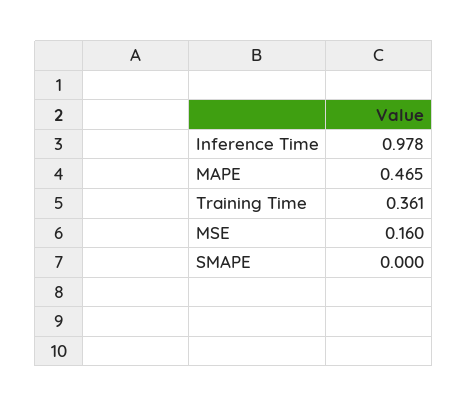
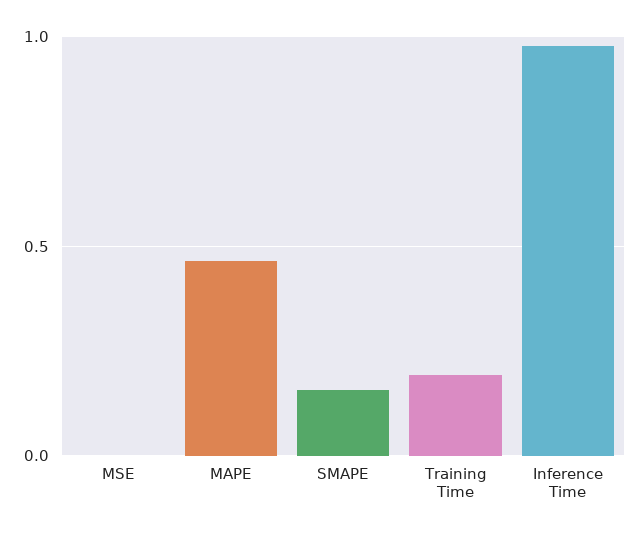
  {
    "Inference Time": 0.978,
    "MAPE": 0.465,
-   "Training Time": 0.361,
+   "Training Time": 0.2,
-   "MSE": 0.16,
+   "MSE": 0,
-   "SMAPE": 0
+   "SMAPE": 0.15
  }

